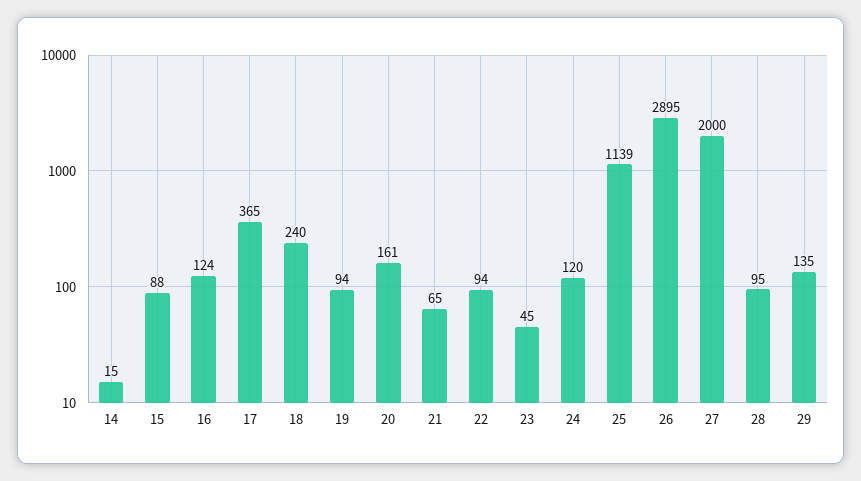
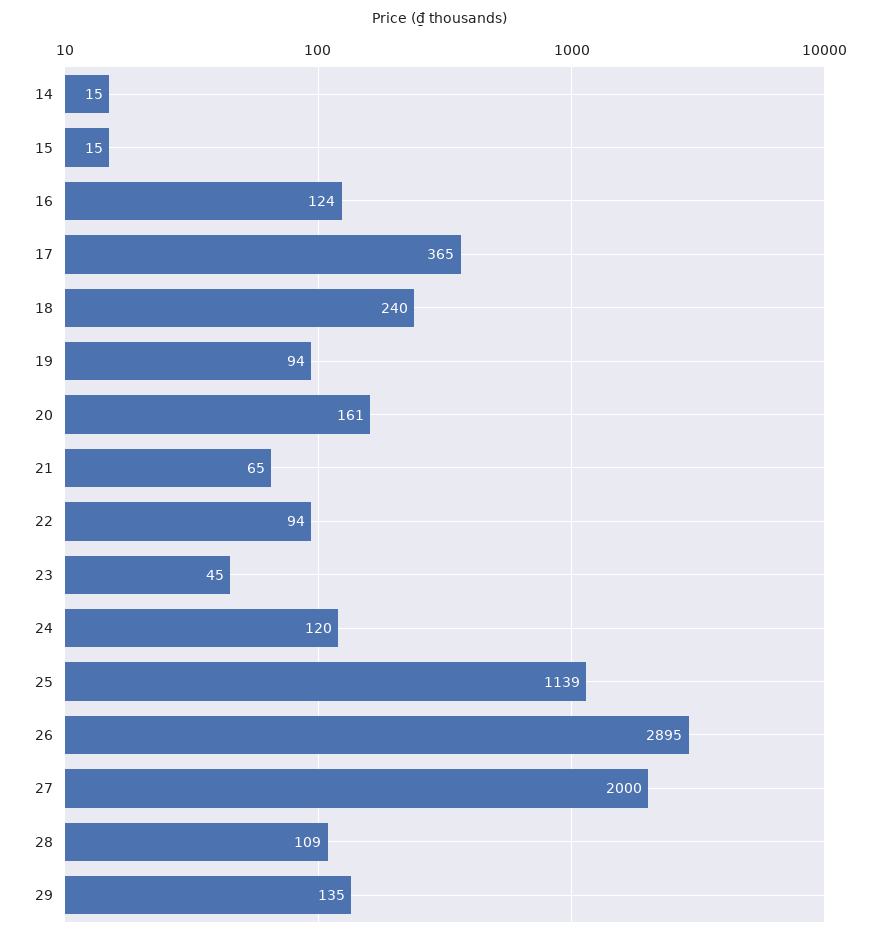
  {
    "14": 15,
-   "15": 88,
+   "15": 15,
    "16": 124,
    "17": 365,
    "18": 240,
    "19": 94,
    "20": 161,
    "21": 65,
    "22": 94,
    "23": 45,
    "24": 120,
    "25": 1139,
    "26": 2895,
    "27": 2000,
-   "28": 95,
+   "28": 109,
    "29": 135
  }

